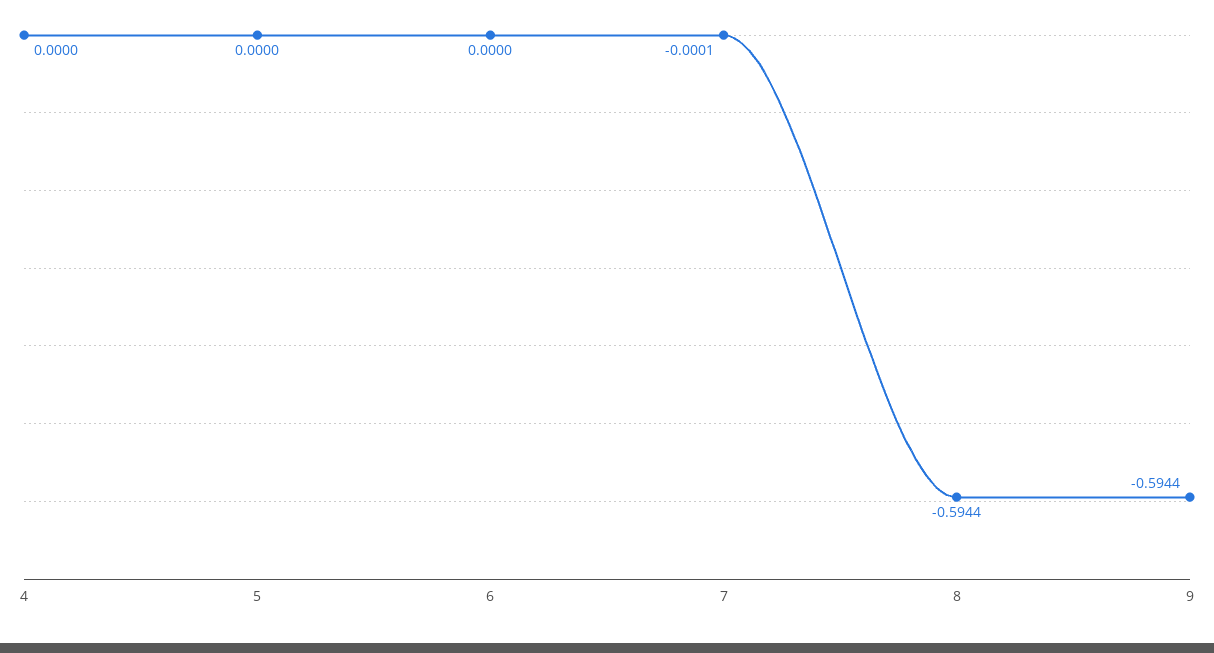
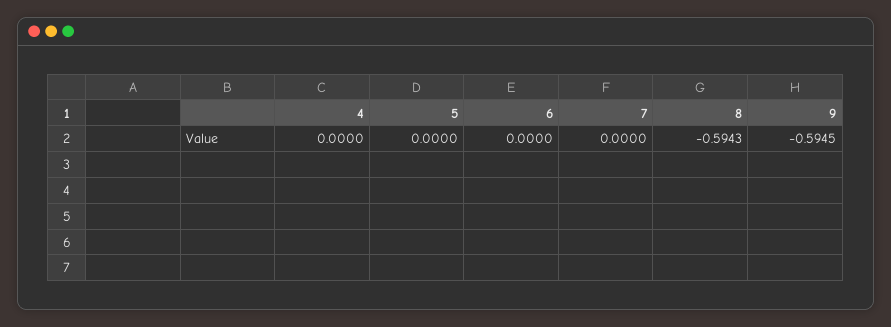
  {
    "4": 0,
    "5": 0,
    "6": 0,
-   "7": -0.0001,
+   "7": 0,
-   "8": -0.5944,
+   "8": -0.5943,
-   "9": -0.5944
+   "9": -0.5945
  }

